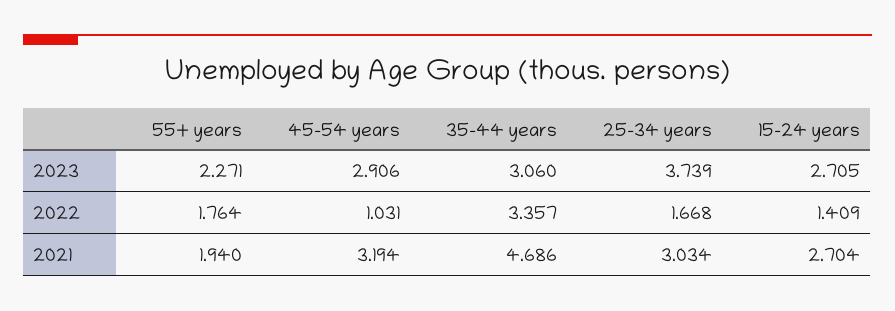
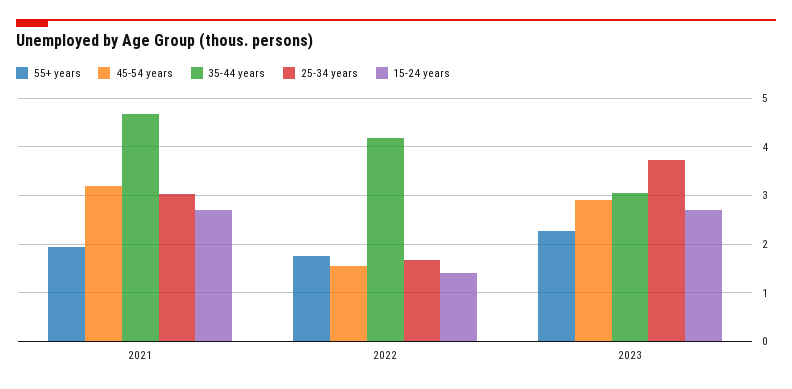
  {
    "55+ years": {
      "2023": 2.271,
      "2022": 1.764,
      "2021": 1.94
    },
    "45-54 years": {
      "2023": 2.906,
-     "2022": 1.031,
+     "2022": 1.6,
      "2021": 3.194
    },
    "35-44 years": {
      "2023": 3.06,
-     "2022": 3.357,
+     "2022": 4.2,
      "2021": 4.686
    },
    "25-34 years": {
      "2023": 3.739,
      "2022": 1.668,
      "2021": 3.034
    },
    "15-24 years": {
      "2023": 2.705,
      "2022": 1.409,
      "2021": 2.704
    }
  }

